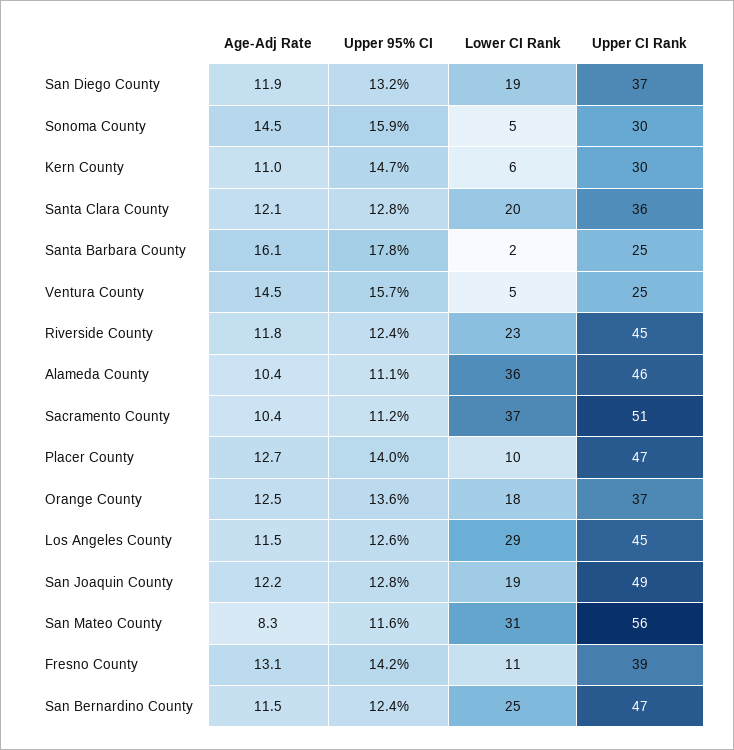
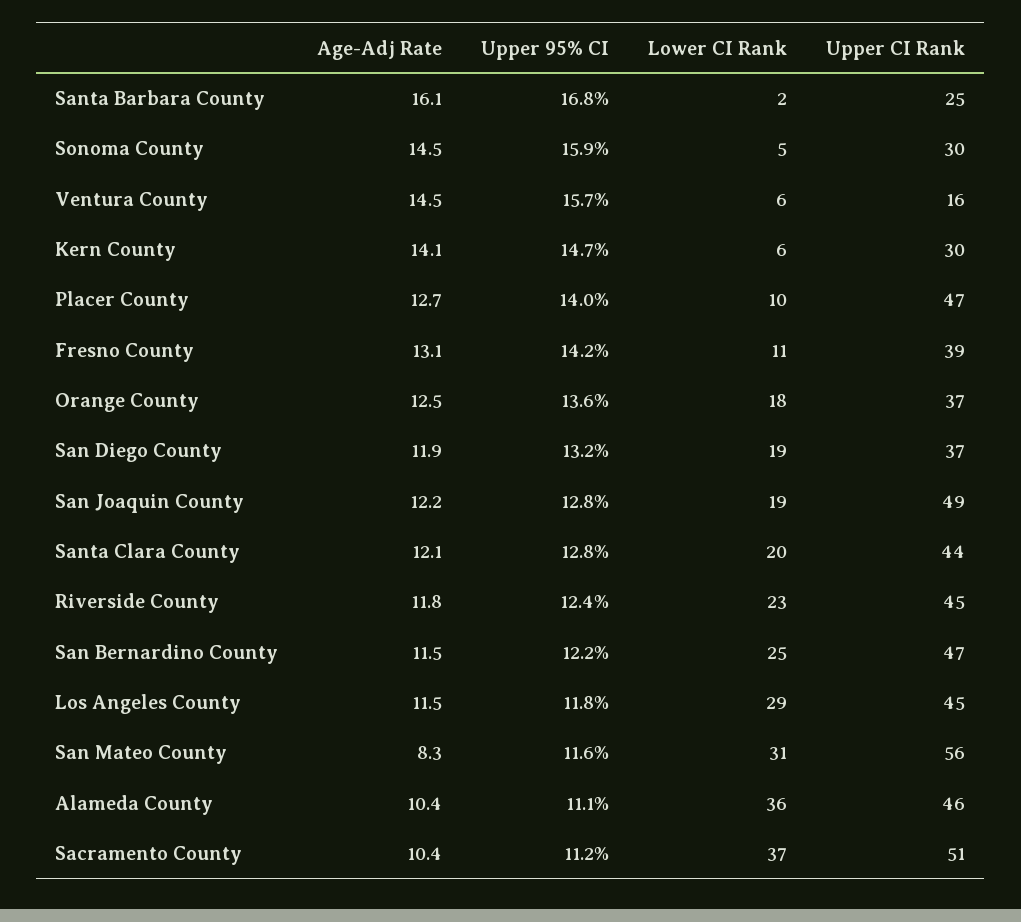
  {
    "Age-Adj Rate": {
      "San Diego County": 11.9,
      "Sonoma County": 14.5,
-     "Kern County": 11,
+     "Kern County": 14.1,
      "Santa Clara County": 12.1,
      "Santa Barbara County": 16.1,
      "Ventura County": 14.5,
      "Riverside County": 11.8,
      "Alameda County": 10.4,
      "Sacramento County": 10.4,
      "Placer County": 12.7,
      "Orange County": 12.5,
      "Los Angeles County": 11.5,
      "San Joaquin County": 12.2,
      "San Mateo County": 8.3,
      "Fresno County": 13.1,
      "San Bernardino County": 11.5
    },
    "Upper 95% CI": {
      "San Diego County": 13.2,
      "Sonoma County": 15.9,
      "Kern County": 14.7,
      "Santa Clara County": 12.8,
-     "Santa Barbara County": 17.8,
+     "Santa Barbara County": 16.8,
      "Ventura County": 15.7,
      "Riverside County": 12.4,
      "Alameda County": 11.1,
      "Sacramento County": 11.2,
      "Placer County": 14,
      "Orange County": 13.6,
-     "Los Angeles County": 12.6,
+     "Los Angeles County": 11.8,
      "San Joaquin County": 12.8,
      "San Mateo County": 11.6,
      "Fresno County": 14.2,
-     "San Bernardino County": 12.4
+     "San Bernardino County": 12.2
    },
    "Lower CI Rank": {
      "San Diego County": 19,
      "Sonoma County": 5,
      "Kern County": 6,
      "Santa Clara County": 20,
      "Santa Barbara County": 2,
-     "Ventura County": 5,
+     "Ventura County": 6,
      "Riverside County": 23,
      "Alameda County": 36,
      "Sacramento County": 37,
      "Placer County": 10,
      "Orange County": 18,
      "Los Angeles County": 29,
      "San Joaquin County": 19,
      "San Mateo County": 31,
      "Fresno County": 11,
      "San Bernardino County": 25
    },
    "Upper CI Rank": {
      "San Diego County": 37,
      "Sonoma County": 30,
      "Kern County": 30,
-     "Santa Clara County": 36,
+     "Santa Clara County": 44,
      "Santa Barbara County": 25,
-     "Ventura County": 25,
+     "Ventura County": 16,
      "Riverside County": 45,
      "Alameda County": 46,
      "Sacramento County": 51,
      "Placer County": 47,
      "Orange County": 37,
      "Los Angeles County": 45,
      "San Joaquin County": 49,
      "San Mateo County": 56,
      "Fresno County": 39,
      "San Bernardino County": 47
    }
  }

